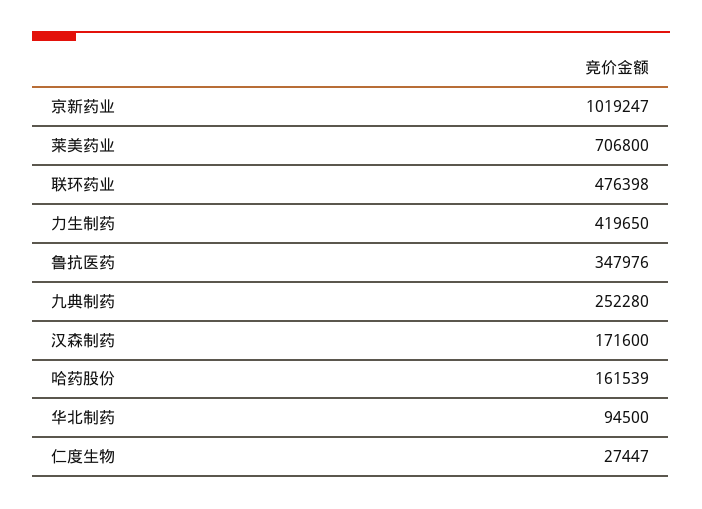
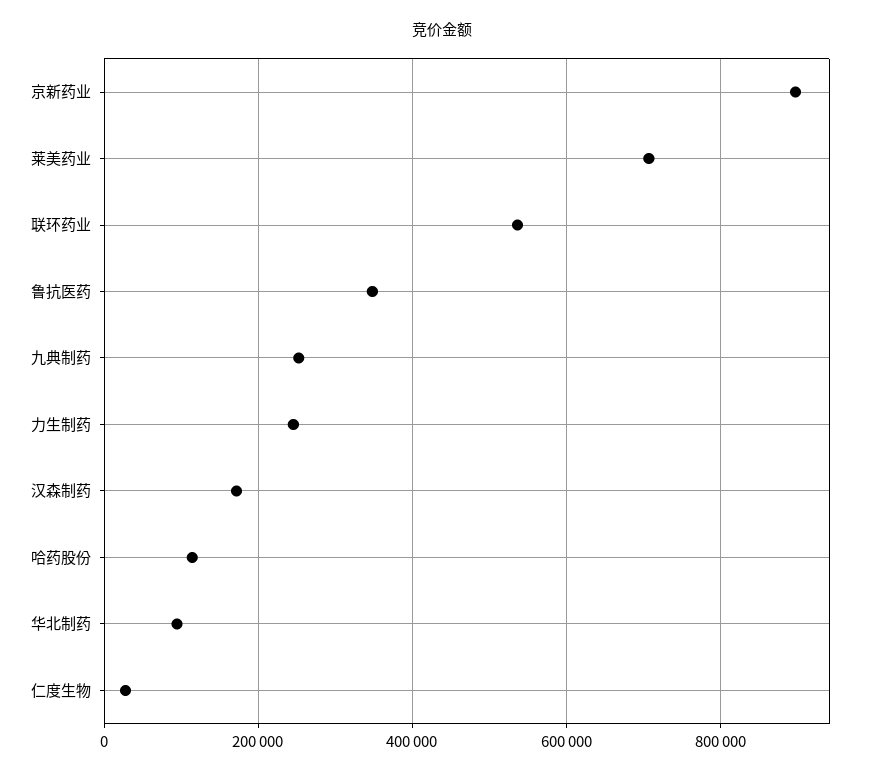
  {
-   "京新药业": 1019247,
+   "京新药业": 900000,
    "莱美药业": 706800,
-   "联环药业": 476398,
+   "联环药业": 540000,
-   "力生制药": 419650,
+   "力生制药": 240000,
    "鲁抗医药": 347976,
    "九典制药": 252280,
    "汉森制药": 171600,
-   "哈药股份": 161539,
+   "哈药股份": 120000,
    "华北制药": 94500,
    "仁度生物": 27447
  }

